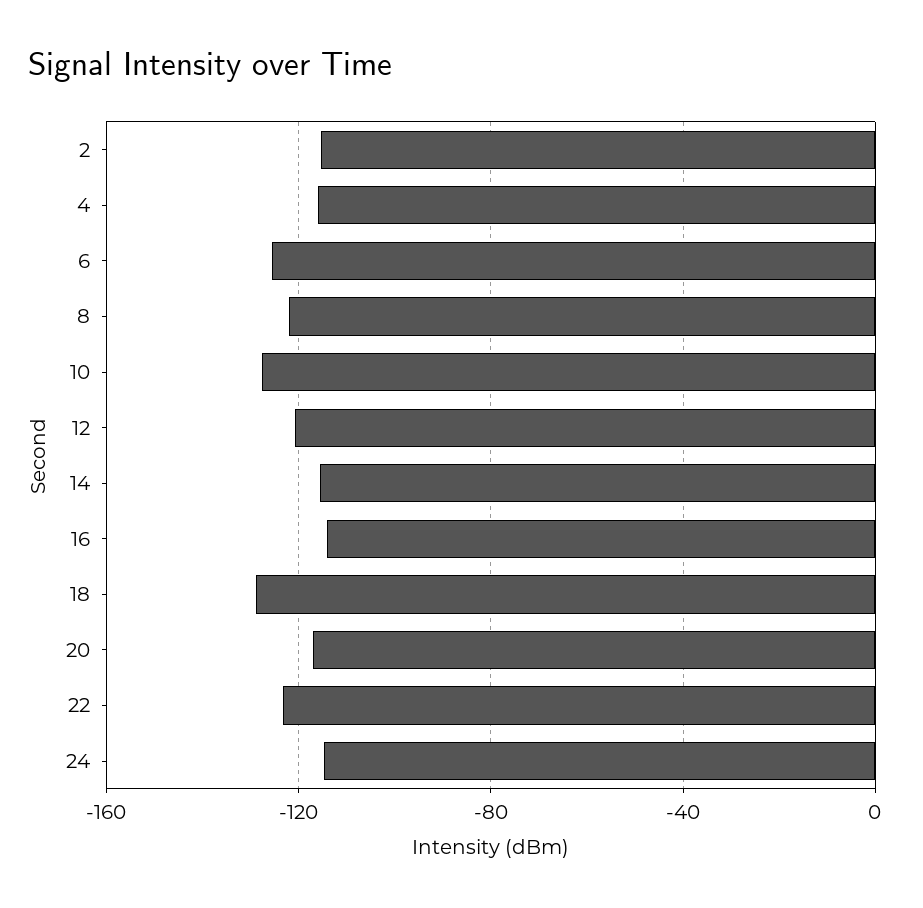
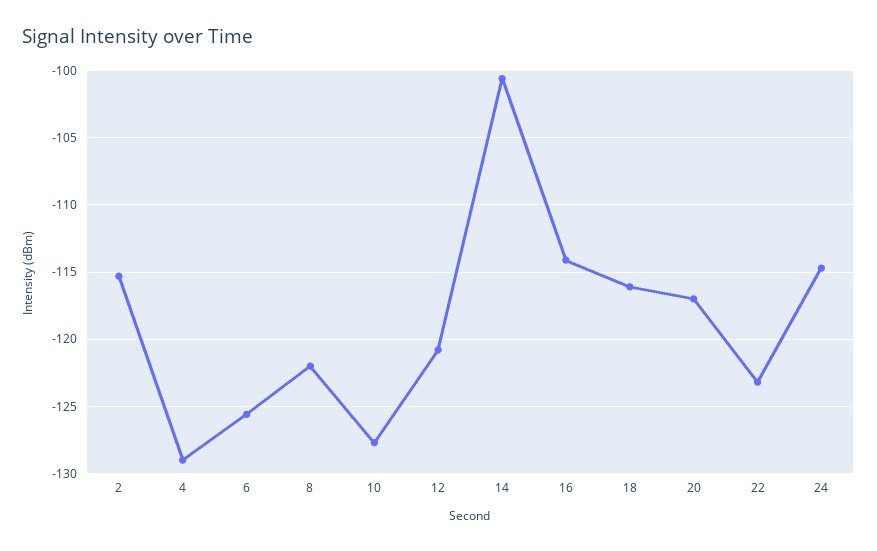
  {
    "2": -115.5,
-   "4": -115,
+   "4": -129,
    "6": -125.5,
    "8": -122,
    "10": -127.5,
    "12": -121,
-   "14": -115,
+   "14": -100.5,
    "16": -114,
-   "18": -130,
+   "18": -116,
    "20": -117,
    "22": -123,
    "24": -114.5
  }

